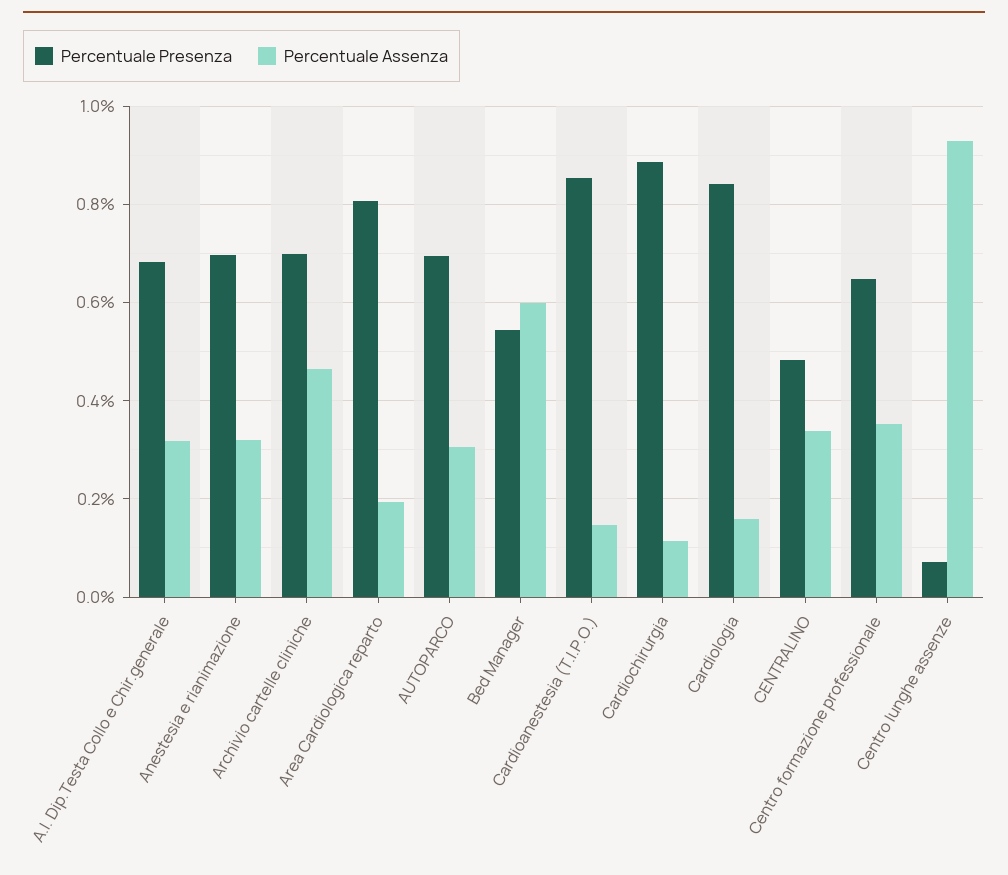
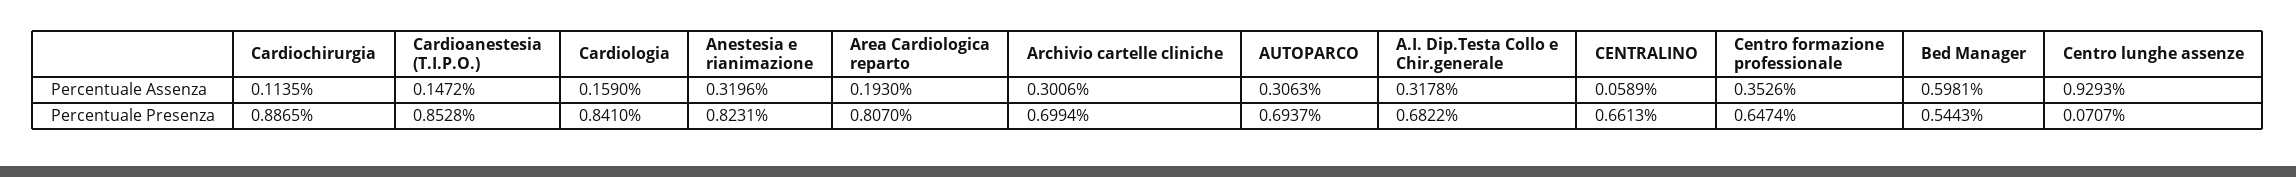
  {
    "Percentuale Presenza": {
      "A.I. Dip.Testa Collo e Chir.generale": 0.6822,
-     "Anestesia e rianimazione": 0.7,
+     "Anestesia e rianimazione": 0.8231,
      "Archivio cartelle cliniche": 0.6994,
      "Area Cardiologica reparto": 0.807,
      "AUTOPARCO": 0.6937,
      "Bed Manager": 0.5443,
      "Cardioanestesia (T.I.P.O.)": 0.8528,
      "Cardiochirurgia": 0.8865,
      "Cardiologia": 0.841,
-     "CENTRALINO": 0.48,
+     "CENTRALINO": 0.6613,
      "Centro formazione professionale": 0.6474,
      "Centro lunghe assenze": 0.0707
    },
    "Percentuale Assenza": {
      "A.I. Dip.Testa Collo e Chir.generale": 0.3178,
      "Anestesia e rianimazione": 0.3196,
-     "Archivio cartelle cliniche": 0.46,
+     "Archivio cartelle cliniche": 0.3006,
      "Area Cardiologica reparto": 0.193,
      "AUTOPARCO": 0.3063,
      "Bed Manager": 0.5981,
      "Cardioanestesia (T.I.P.O.)": 0.1472,
      "Cardiochirurgia": 0.1135,
      "Cardiologia": 0.159,
-     "CENTRALINO": 0.34,
+     "CENTRALINO": 0.0589,
      "Centro formazione professionale": 0.3526,
      "Centro lunghe assenze": 0.9293
    }
  }

